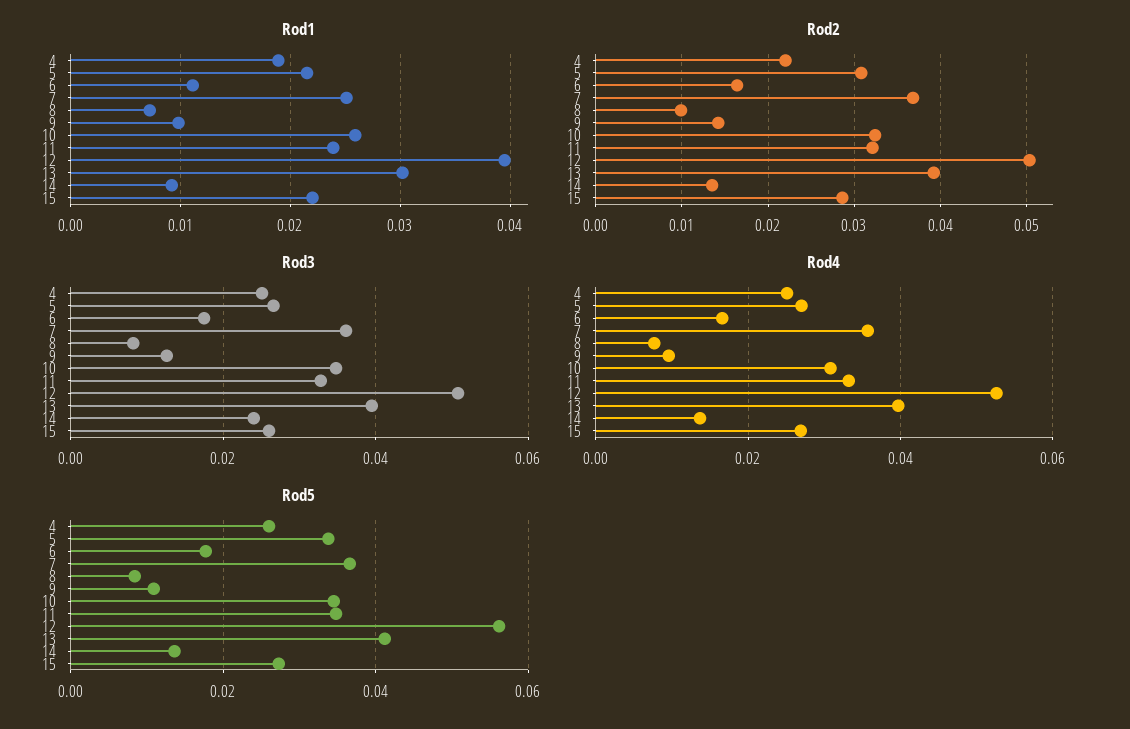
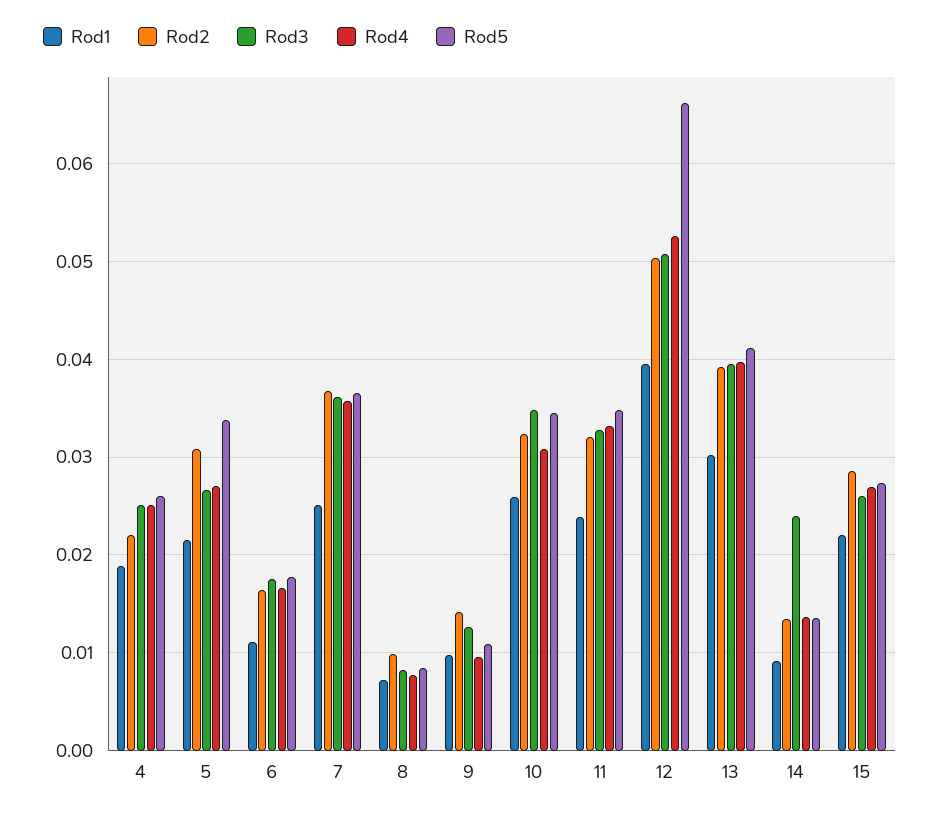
  {
    "Rod1": {
      "4": 0.019,
      "5": 0.022,
      "6": 0.011,
      "7": 0.025,
      "8": 0.007,
      "9": 0.01,
      "10": 0.026,
      "11": 0.024,
      "12": 0.04,
      "13": 0.03,
      "14": 0.009,
      "15": 0.022
    },
    "Rod2": {
      "4": 0.022,
      "5": 0.031,
      "6": 0.016,
      "7": 0.037,
      "8": 0.01,
      "9": 0.014,
      "10": 0.032,
      "11": 0.032,
      "12": 0.05,
      "13": 0.039,
      "14": 0.014,
      "15": 0.029
    },
    "Rod3": {
      "4": 0.025,
      "5": 0.027,
      "6": 0.018,
      "7": 0.036,
      "8": 0.008,
      "9": 0.013,
      "10": 0.035,
      "11": 0.033,
      "12": 0.051,
      "13": 0.04,
      "14": 0.024,
      "15": 0.026
    },
    "Rod4": {
      "4": 0.025,
      "5": 0.027,
      "6": 0.017,
      "7": 0.036,
      "8": 0.008,
      "9": 0.01,
      "10": 0.031,
      "11": 0.033,
      "12": 0.053,
      "13": 0.04,
      "14": 0.014,
      "15": 0.027
    },
    "Rod5": {
      "4": 0.026,
      "5": 0.034,
      "6": 0.018,
      "7": 0.037,
      "8": 0.008,
      "9": 0.011,
      "10": 0.035,
      "11": 0.035,
-     "12": 0.056,
+     "12": 0.066,
      "13": 0.041,
      "14": 0.014,
      "15": 0.027
    }
  }

